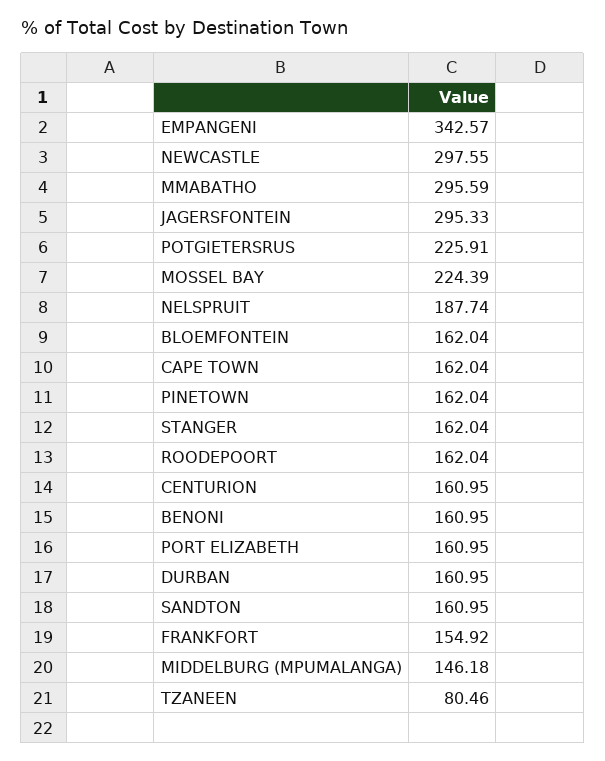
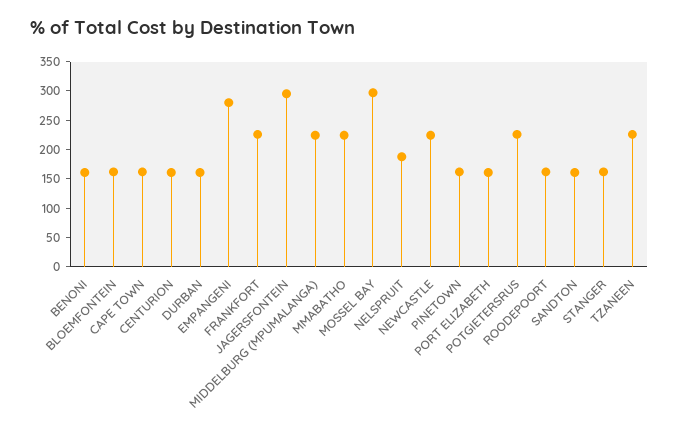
  {
-   "EMPANGENI": 342.57,
+   "EMPANGENI": 275,
-   "NEWCASTLE": 297.55,
+   "NEWCASTLE": 225,
-   "MMABATHO": 295.59,
+   "MMABATHO": 225,
    "JAGERSFONTEIN": 295.33,
    "POTGIETERSRUS": 225.91,
-   "MOSSEL BAY": 224.39,
+   "MOSSEL BAY": 300,
    "NELSPRUIT": 187.74,
    "BLOEMFONTEIN": 162.04,
    "CAPE TOWN": 162.04,
    "PINETOWN": 162.04,
    "STANGER": 162.04,
    "ROODEPOORT": 162.04,
    "CENTURION": 160.95,
    "BENONI": 160.95,
    "PORT ELIZABETH": 160.95,
    "DURBAN": 160.95,
    "SANDTON": 160.95,
-   "FRANKFORT": 154.92,
+   "FRANKFORT": 225,
-   "MIDDELBURG (MPUMALANGA)": 146.18,
+   "MIDDELBURG (MPUMALANGA)": 225,
-   "TZANEEN": 80.46
+   "TZANEEN": 225
  }

